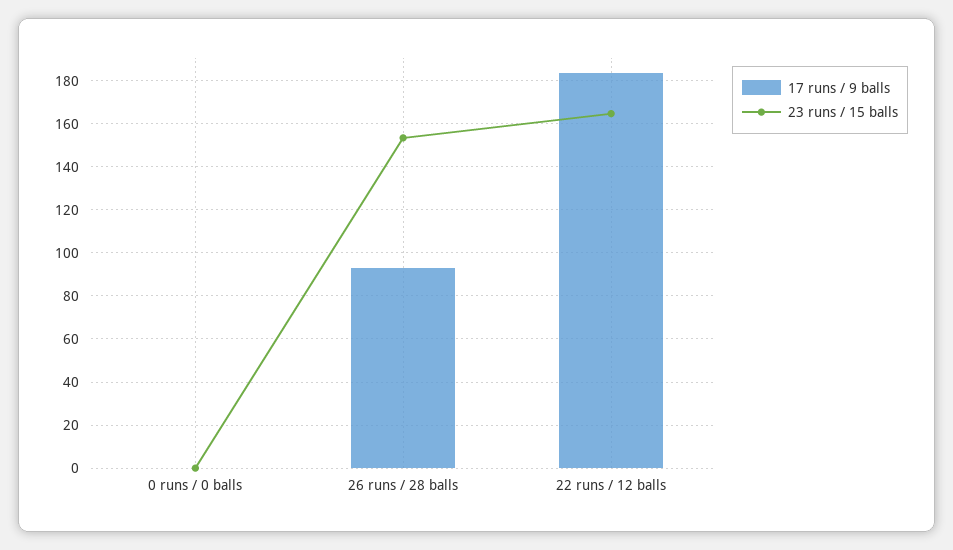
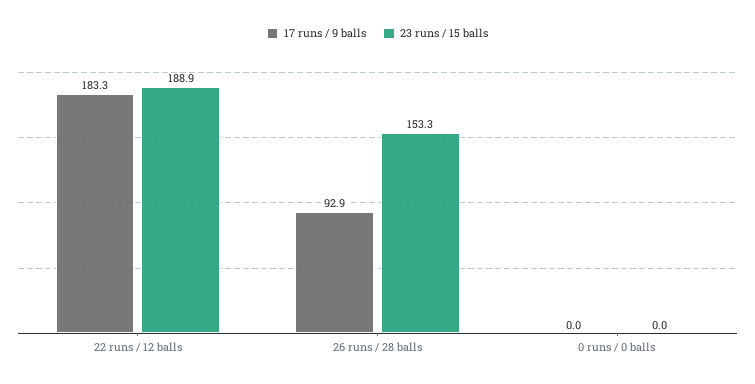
  {
    "17 runs / 9 balls": {
      "0 runs / 0 balls": 0,
      "26 runs / 28 balls": 92.9,
      "22 runs / 12 balls": 183.3
    },
    "23 runs / 15 balls": {
      "0 runs / 0 balls": 0,
      "26 runs / 28 balls": 153.3,
-     "22 runs / 12 balls": 165
+     "22 runs / 12 balls": 188.9
    }
  }

